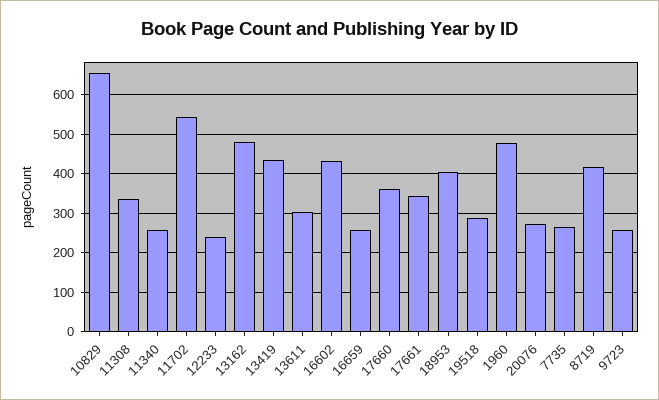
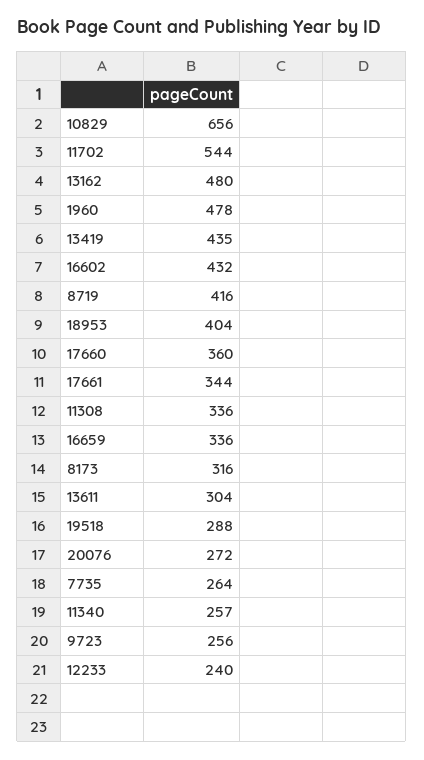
  {
    "10829": 656,
    "11308": 336,
    "11340": 257,
    "11702": 544,
    "12233": 240,
    "13162": 480,
    "13419": 435,
    "13611": 304,
    "16602": 432,
-   "16659": 260,
+   "16659": 336,
    "17660": 360,
    "17661": 344,
    "18953": 404,
    "19518": 288,
    "1960": 478,
    "20076": 272,
    "7735": 264,
    "8719": 416,
-   "9723": 256
+   "9723": 256,
+   "8173": 316
  }

